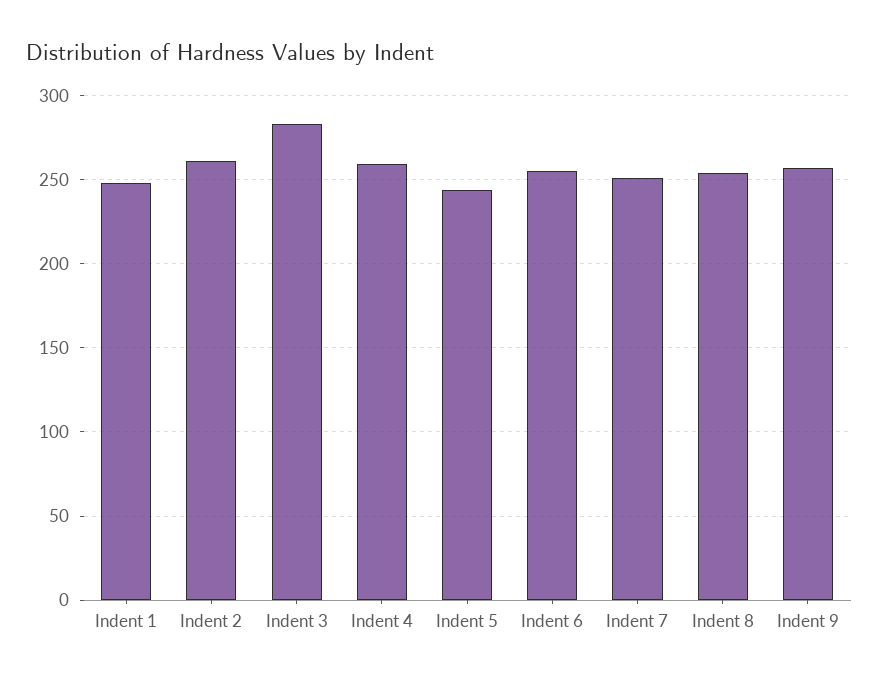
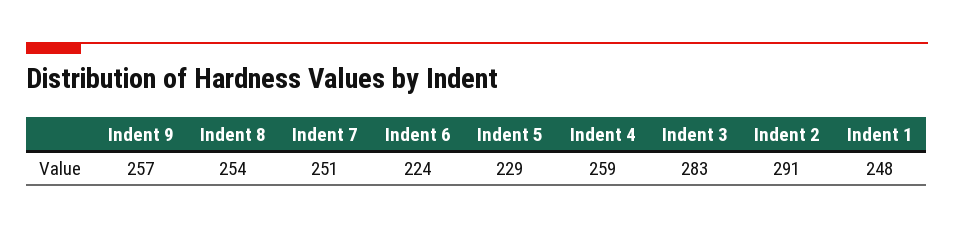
  {
    "Indent 1": 248,
-   "Indent 2": 260,
+   "Indent 2": 291,
    "Indent 3": 283,
    "Indent 4": 259,
-   "Indent 5": 245,
+   "Indent 5": 229,
-   "Indent 6": 255,
+   "Indent 6": 224,
    "Indent 7": 251,
    "Indent 8": 254,
    "Indent 9": 257
  }

